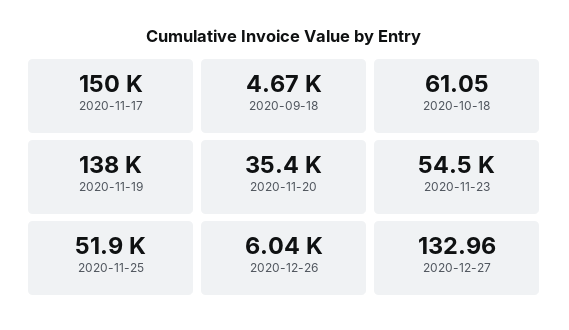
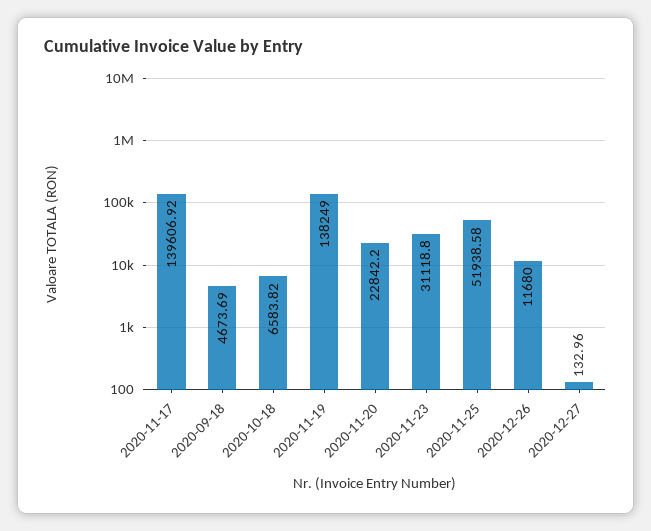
  {
-   "2020-11-17": 150000,
+   "2020-11-17": 139606.92,
    "2020-09-18": 4673.69,
-   "2020-10-18": 61.05,
+   "2020-10-18": 6583.82,
    "2020-11-19": 138249,
-   "2020-11-20": 35400,
+   "2020-11-20": 22842.2,
-   "2020-11-23": 54500,
+   "2020-11-23": 31118.8,
    "2020-11-25": 51938.58,
-   "2020-12-26": 6040,
+   "2020-12-26": 11680,
    "2020-12-27": 132.96
  }

